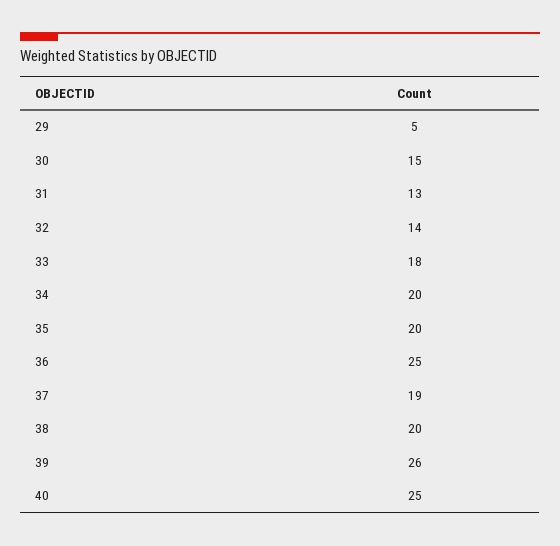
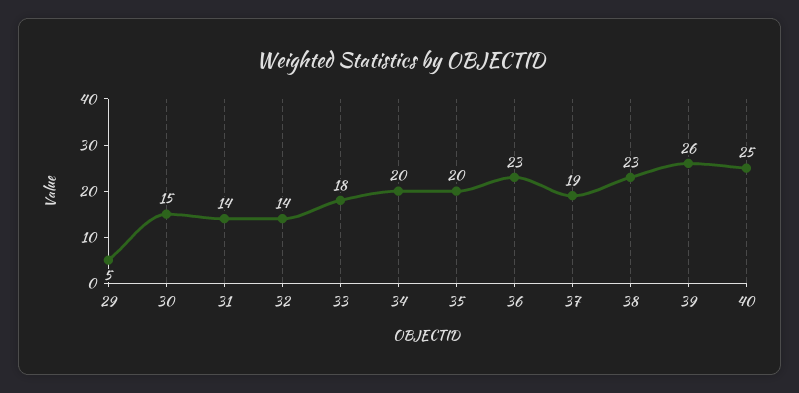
  {
    "29": 5,
    "30": 15,
-   "31": 13,
+   "31": 14,
    "32": 14,
    "33": 18,
    "34": 20,
    "35": 20,
-   "36": 25,
+   "36": 23,
    "37": 19,
-   "38": 20,
+   "38": 23,
    "39": 26,
    "40": 25
  }

